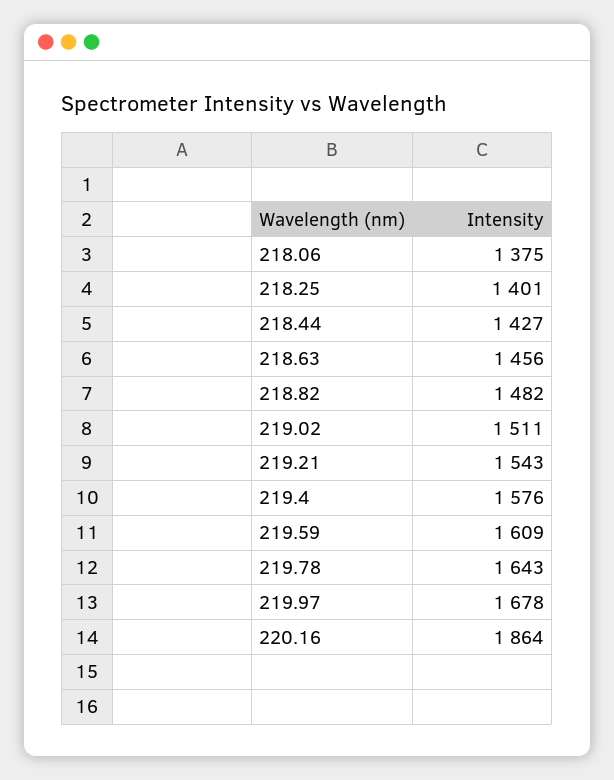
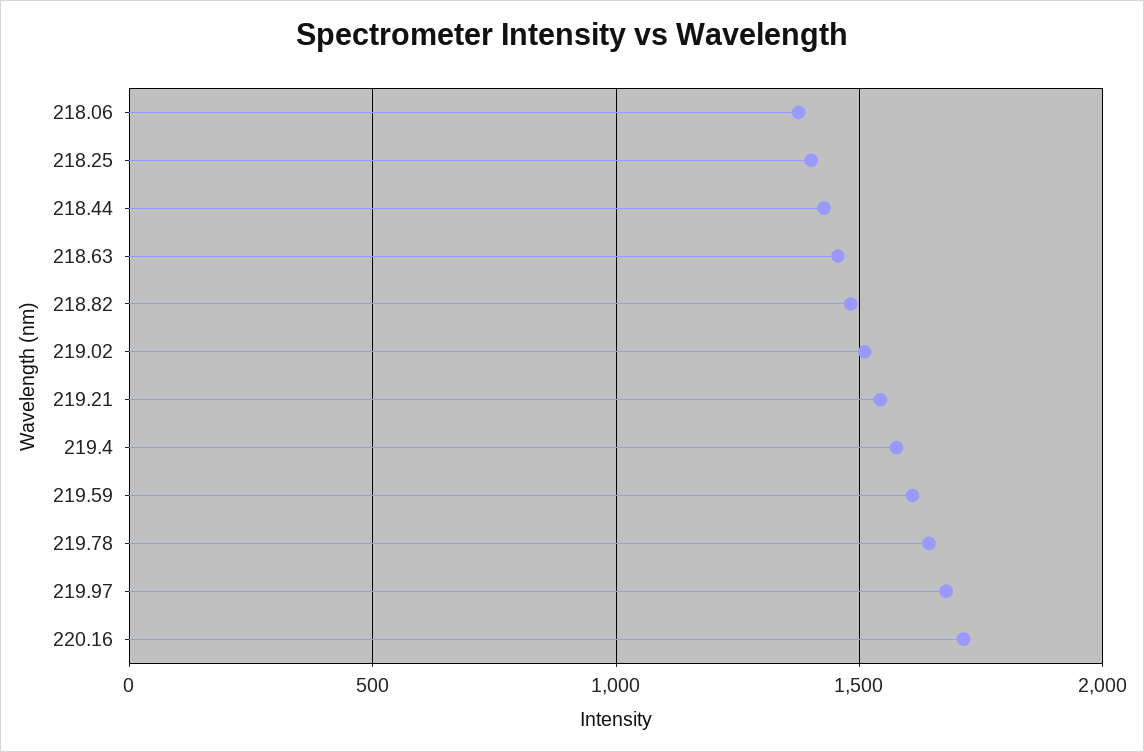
  {
    "218.06": 1375,
    "218.25": 1401,
    "218.44": 1427,
    "218.63": 1456,
    "218.82": 1482,
    "219.02": 1511,
    "219.21": 1543,
    "219.4": 1576,
    "219.59": 1609,
    "219.78": 1643,
    "219.97": 1678,
-   "220.16": 1864
+   "220.16": 1700
  }

